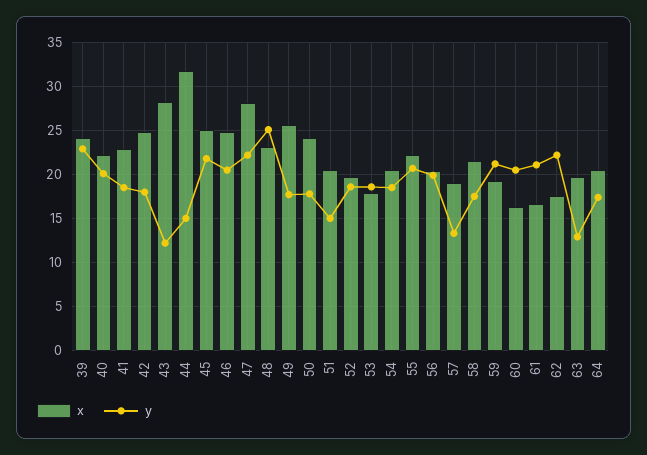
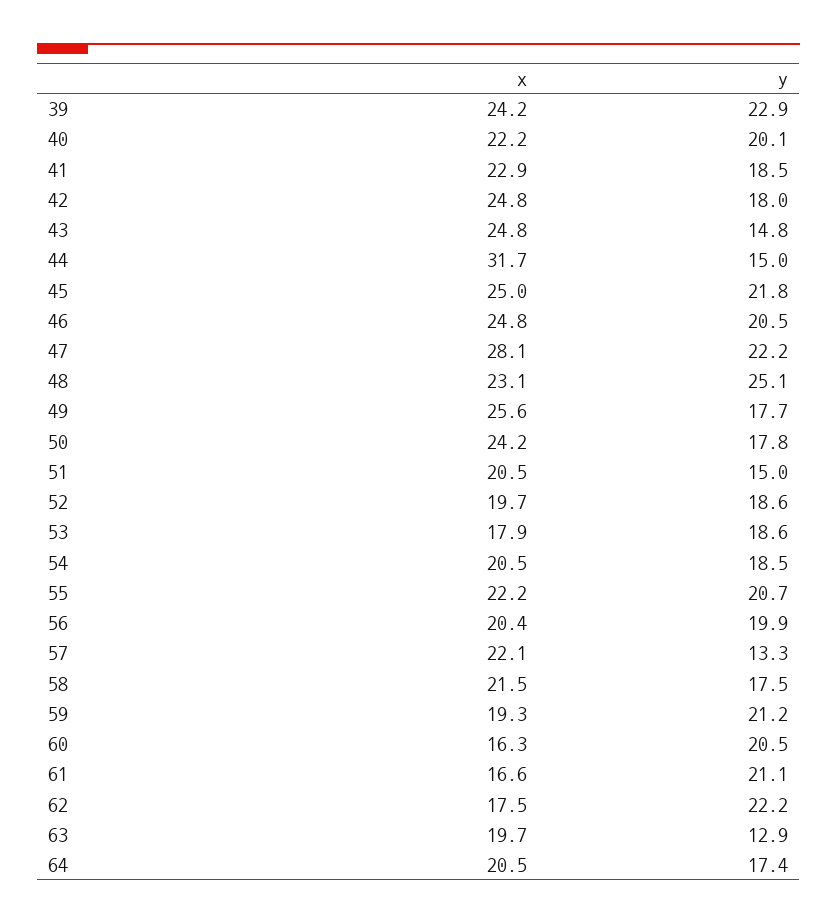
  {
    "x": {
      "39": 24.2,
      "40": 22.2,
      "41": 22.9,
      "42": 24.8,
-     "43": 28,
+     "43": 24.8,
      "44": 31.7,
      "45": 25,
      "46": 24.8,
      "47": 28.1,
      "48": 23.1,
      "49": 25.6,
      "50": 24.2,
      "51": 20.5,
      "52": 19.7,
      "53": 17.9,
      "54": 20.5,
      "55": 22.2,
      "56": 20.4,
-     "57": 19,
+     "57": 22.1,
      "58": 21.5,
      "59": 19.3,
      "60": 16.3,
      "61": 16.6,
      "62": 17.5,
      "63": 19.7,
      "64": 20.5
    },
    "y": {
      "39": 22.9,
      "40": 20.1,
      "41": 18.5,
      "42": 18,
-     "43": 12,
+     "43": 14.8,
      "44": 15,
      "45": 21.8,
      "46": 20.5,
      "47": 22.2,
      "48": 25.1,
      "49": 17.7,
      "50": 17.8,
      "51": 15,
      "52": 18.6,
      "53": 18.6,
      "54": 18.5,
      "55": 20.7,
      "56": 19.9,
      "57": 13.3,
      "58": 17.5,
      "59": 21.2,
      "60": 20.5,
      "61": 21.1,
      "62": 22.2,
      "63": 12.9,
      "64": 17.4
    }
  }

